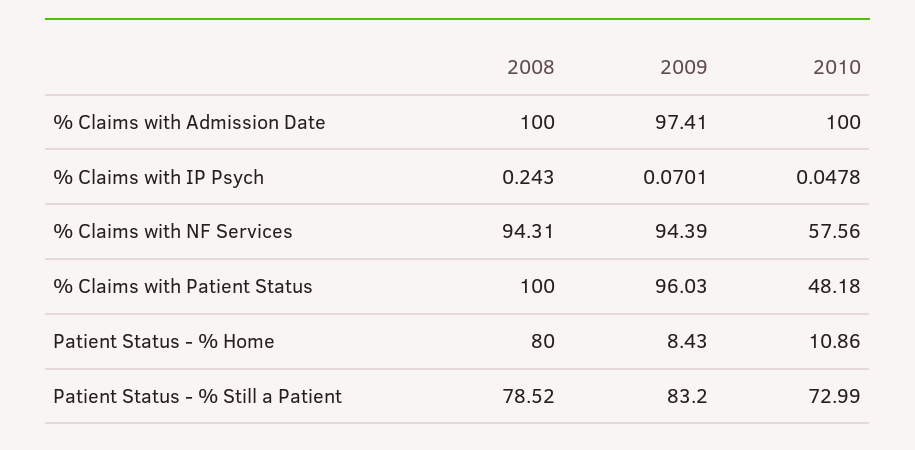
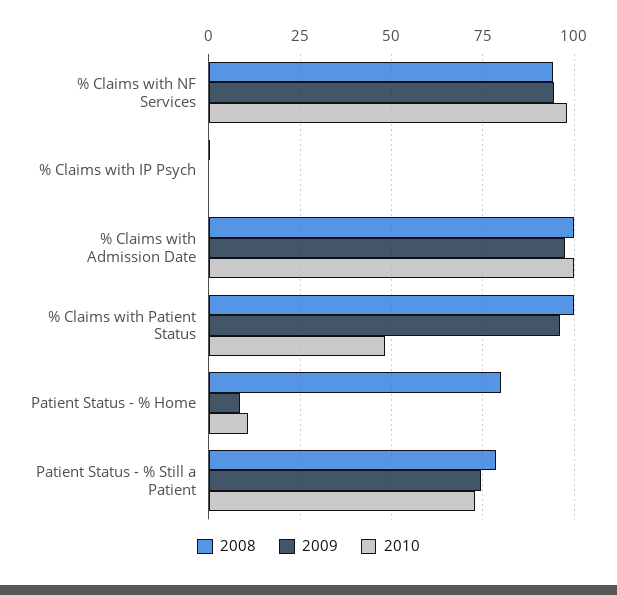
  {
    "2008": {
      "% Claims with Admission Date": 100,
      "% Claims with IP Psych": 0.243,
      "% Claims with NF Services": 94.31,
      "% Claims with Patient Status": 100,
      "Patient Status - % Home": 80,
      "Patient Status - % Still a Patient": 78.52
    },
    "2009": {
      "% Claims with Admission Date": 97.41,
      "% Claims with IP Psych": 0.0701,
      "% Claims with NF Services": 94.39,
      "% Claims with Patient Status": 96.03,
      "Patient Status - % Home": 8.43,
-     "Patient Status - % Still a Patient": 83.2
+     "Patient Status - % Still a Patient": 75
    },
    "2010": {
      "% Claims with Admission Date": 100,
      "% Claims with IP Psych": 0.0478,
-     "% Claims with NF Services": 57.56,
+     "% Claims with NF Services": 97.5,
      "% Claims with Patient Status": 48.18,
      "Patient Status - % Home": 10.86,
      "Patient Status - % Still a Patient": 72.99
    }
  }

